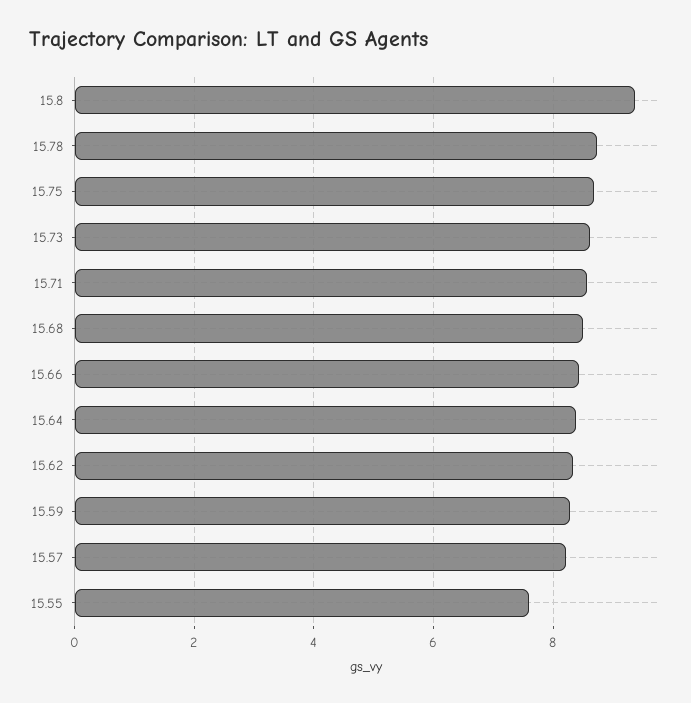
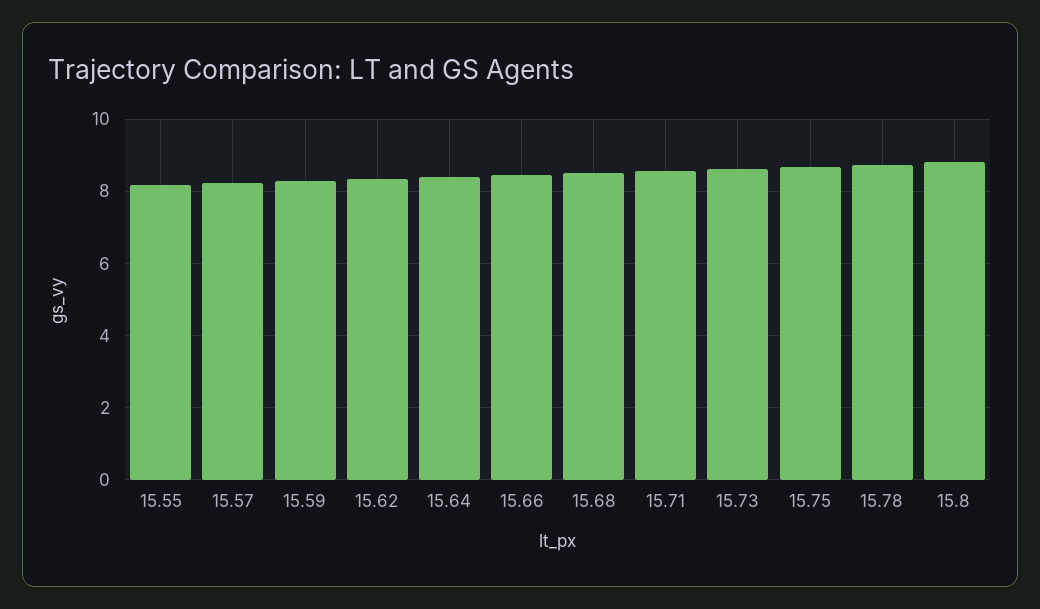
  {
-   "15.8": 9.4,
+   "15.8": 8.8,
    "15.78": 8.8,
    "15.75": 8.6,
    "15.73": 8.6,
    "15.71": 8.6,
    "15.68": 8.6,
    "15.66": 8.4,
    "15.64": 8.4,
    "15.62": 8.4,
    "15.59": 8.2,
    "15.57": 8.2,
-   "15.55": 7.6
+   "15.55": 8.2
  }

